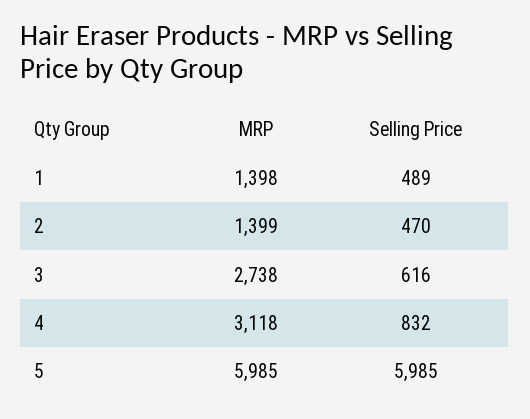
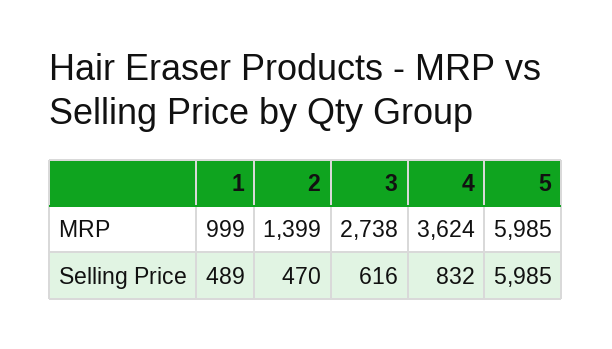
  {
    "MRP": {
-     "1": 1398,
+     "1": 999,
      "2": 1399,
      "3": 2738,
-     "4": 3118,
+     "4": 3624,
      "5": 5985
    },
    "Selling Price": {
      "1": 489,
      "2": 470,
      "3": 616,
      "4": 832,
      "5": 5985
    }
  }

